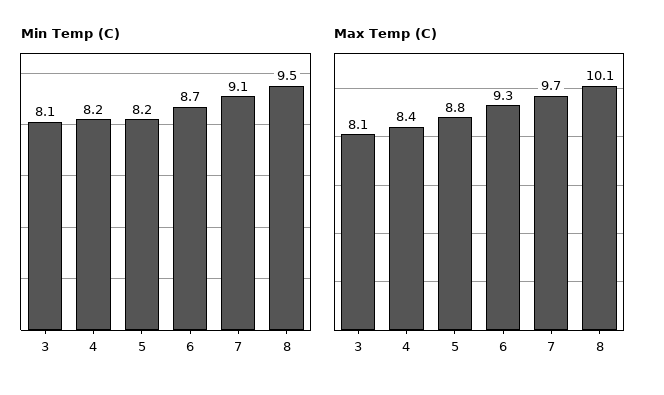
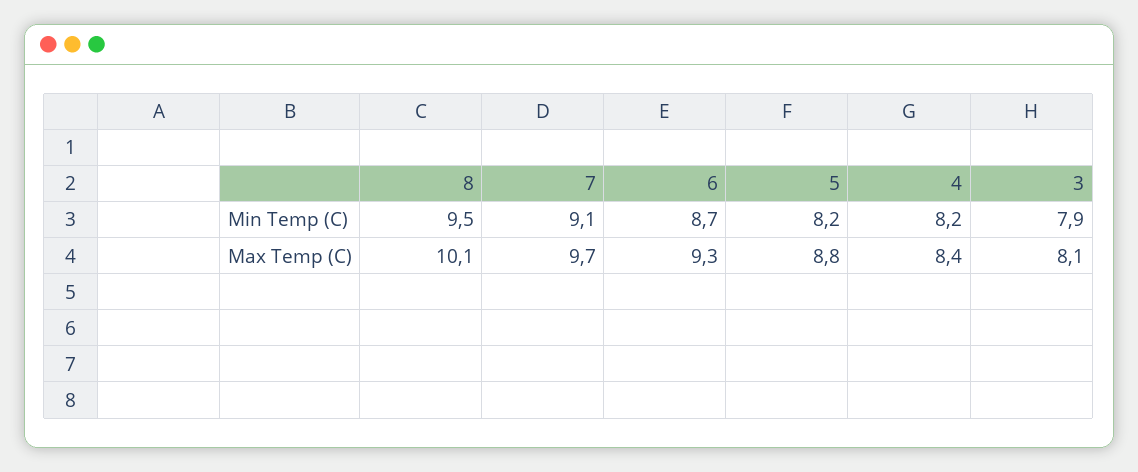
  {
    "Min Temp (C)": {
-     "3": 8.1,
+     "3": 7.9,
      "4": 8.2,
      "5": 8.2,
      "6": 8.7,
      "7": 9.1,
      "8": 9.5
    },
    "Max Temp (C)": {
      "3": 8.1,
      "4": 8.4,
      "5": 8.8,
      "6": 9.3,
      "7": 9.7,
      "8": 10.1
    }
  }

